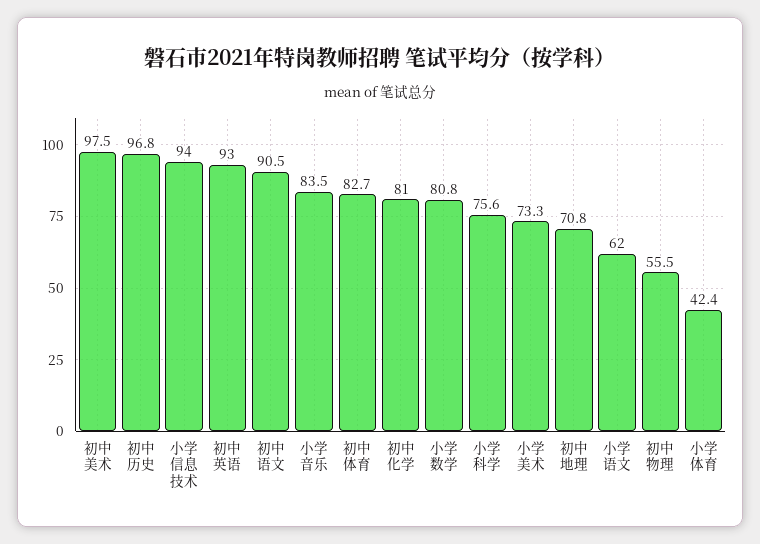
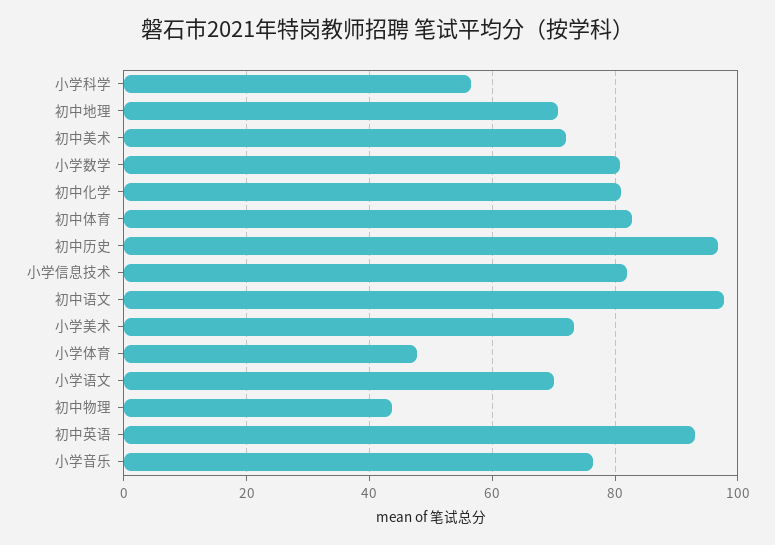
  {
-   "初中美术": 97.5,
+   "初中美术": 72,
    "初中历史": 96.8,
-   "小学信息技术": 94,
+   "小学信息技术": 82,
    "初中英语": 93,
-   "初中语文": 90.5,
+   "初中语文": 98,
-   "小学音乐": 83.5,
+   "小学音乐": 76,
    "初中体育": 82.7,
    "初中化学": 81,
    "小学数学": 80.8,
-   "小学科学": 75.6,
+   "小学科学": 56,
    "小学美术": 73.3,
    "初中地理": 70.8,
-   "小学语文": 62,
+   "小学语文": 70,
-   "初中物理": 55.5,
+   "初中物理": 44,
-   "小学体育": 42.4
+   "小学体育": 48
  }

